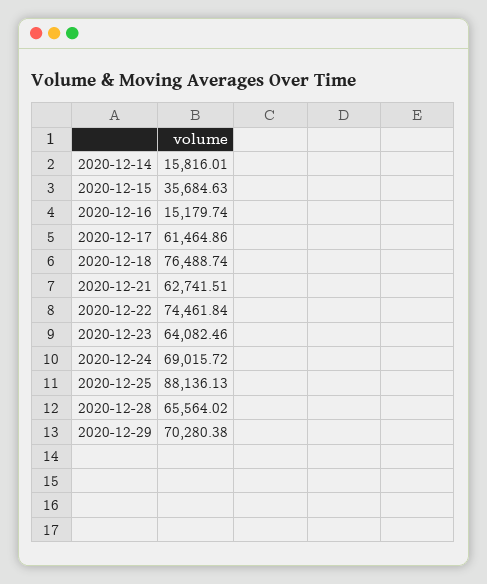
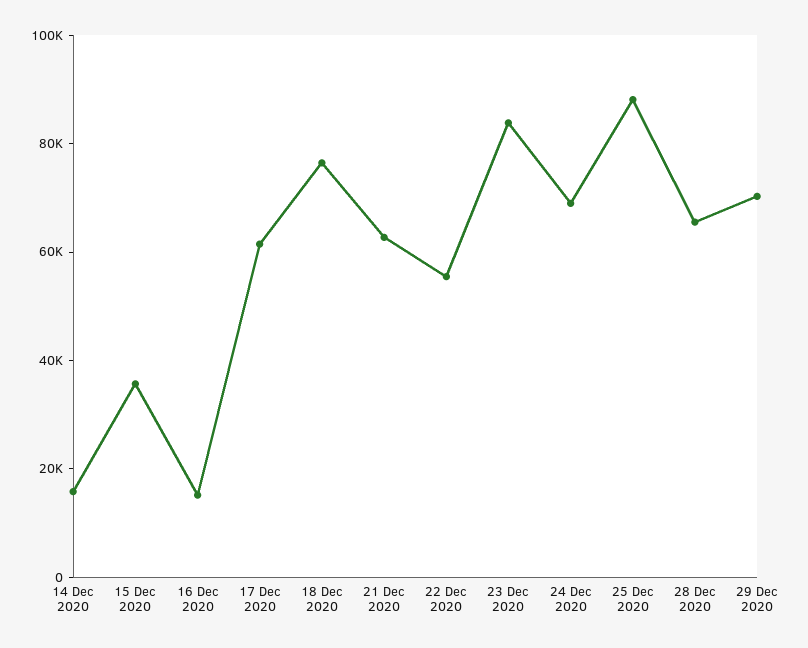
  {
    "2020-12-14": 15816.01,
    "2020-12-15": 35684.63,
    "2020-12-16": 15179.74,
    "2020-12-17": 61464.86,
    "2020-12-18": 76488.74,
    "2020-12-21": 62741.51,
-   "2020-12-22": 74461.84,
+   "2020-12-22": 55000,
-   "2020-12-23": 64082.46,
+   "2020-12-23": 85000,
    "2020-12-24": 69015.72,
    "2020-12-25": 88136.13,
    "2020-12-28": 65564.02,
    "2020-12-29": 70280.38
  }

